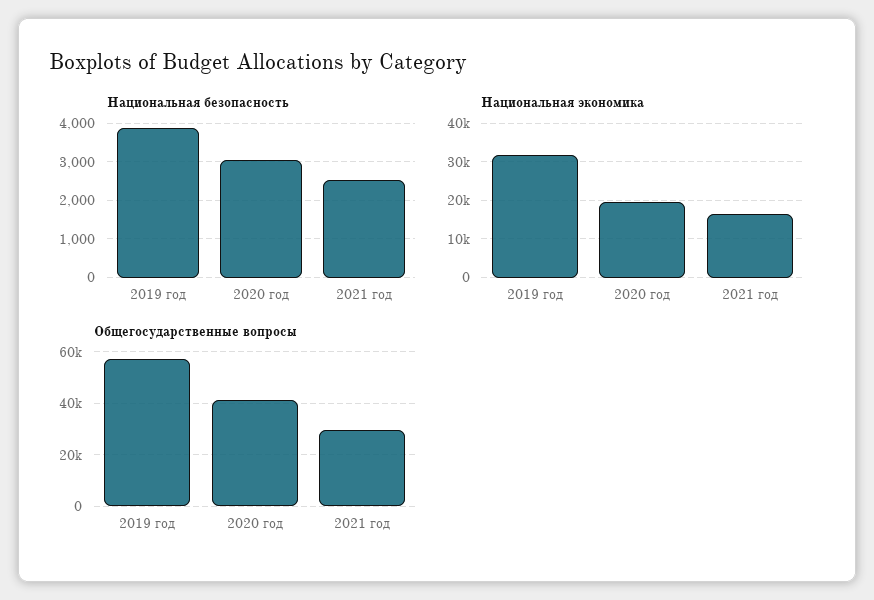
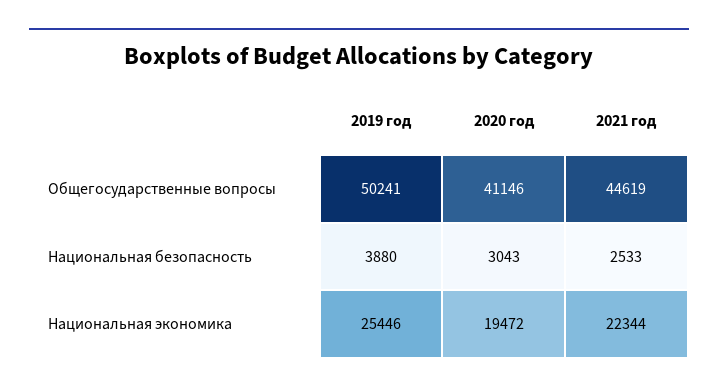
  {
    "Национальная безопасность": {
      "2019 год": 3880,
      "2020 год": 3043,
      "2021 год": 2533
    },
    "Национальная экономика": {
-     "2019 год": 32000,
+     "2019 год": 25446,
      "2020 год": 19472,
-     "2021 год": 16000
+     "2021 год": 22344
    },
    "Общегосударственные вопросы": {
-     "2019 год": 57500,
+     "2019 год": 50241,
      "2020 год": 41146,
-     "2021 год": 30000
+     "2021 год": 44619
    }
  }

